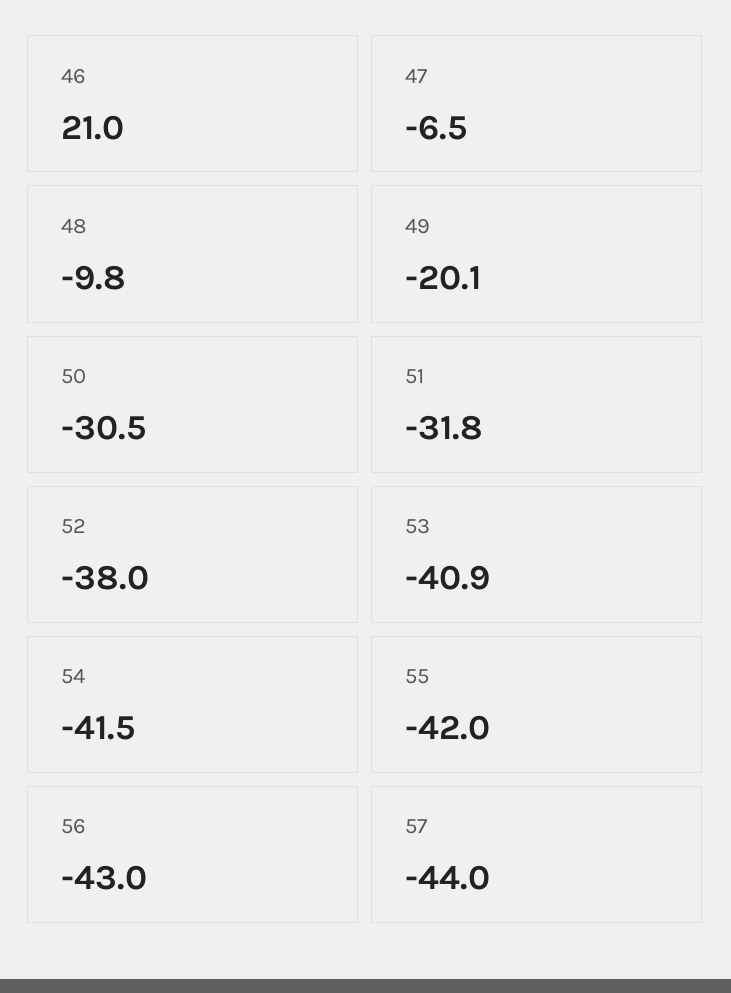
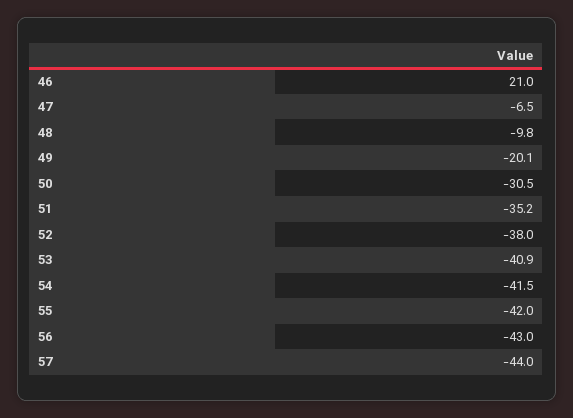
  {
    "46": 21,
    "47": -6.5,
    "48": -9.8,
    "49": -20.1,
    "50": -30.5,
-   "51": -31.8,
+   "51": -35.2,
    "52": -38,
    "53": -40.9,
    "54": -41.5,
    "55": -42,
    "56": -43,
    "57": -44
  }

